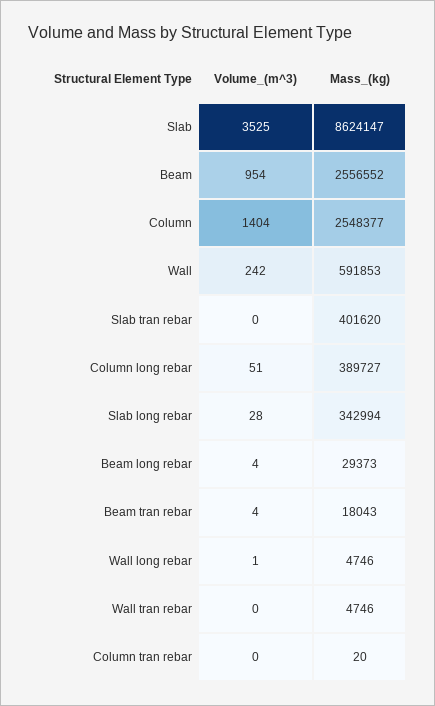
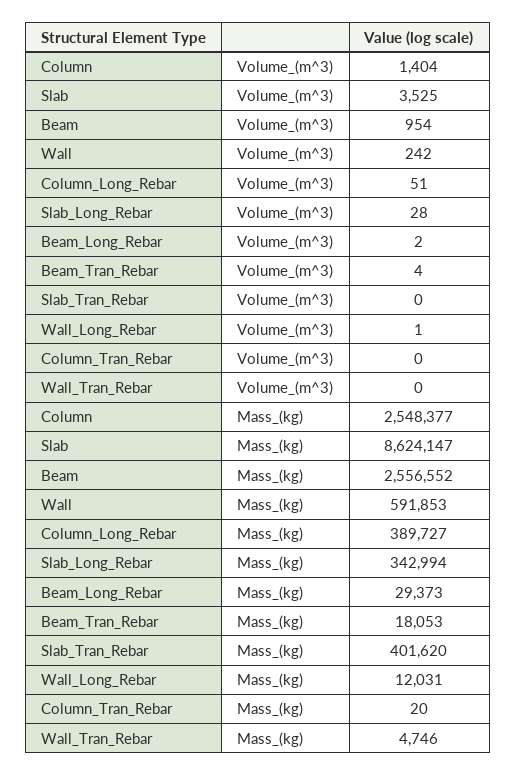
  {
    "Volume_(m^3)": {
      "Slab": 3525,
      "Beam": 954,
      "Column": 1404,
      "Wall": 242,
      "Slab tran rebar": 0,
      "Column long rebar": 51,
      "Slab long rebar": 28,
-     "Beam long rebar": 4,
+     "Beam long rebar": 2,
      "Beam tran rebar": 4,
      "Wall long rebar": 1,
      "Wall tran rebar": 0,
      "Column tran rebar": 0
    },
    "Mass_(kg)": {
      "Slab": 8624147,
      "Beam": 2556552,
      "Column": 2548377,
      "Wall": 591853,
      "Slab tran rebar": 401620,
      "Column long rebar": 389727,
      "Slab long rebar": 342994,
      "Beam long rebar": 29373,
-     "Beam tran rebar": 18043,
+     "Beam tran rebar": 18053,
-     "Wall long rebar": 4746,
+     "Wall long rebar": 12031,
      "Wall tran rebar": 4746,
      "Column tran rebar": 20
    }
  }

